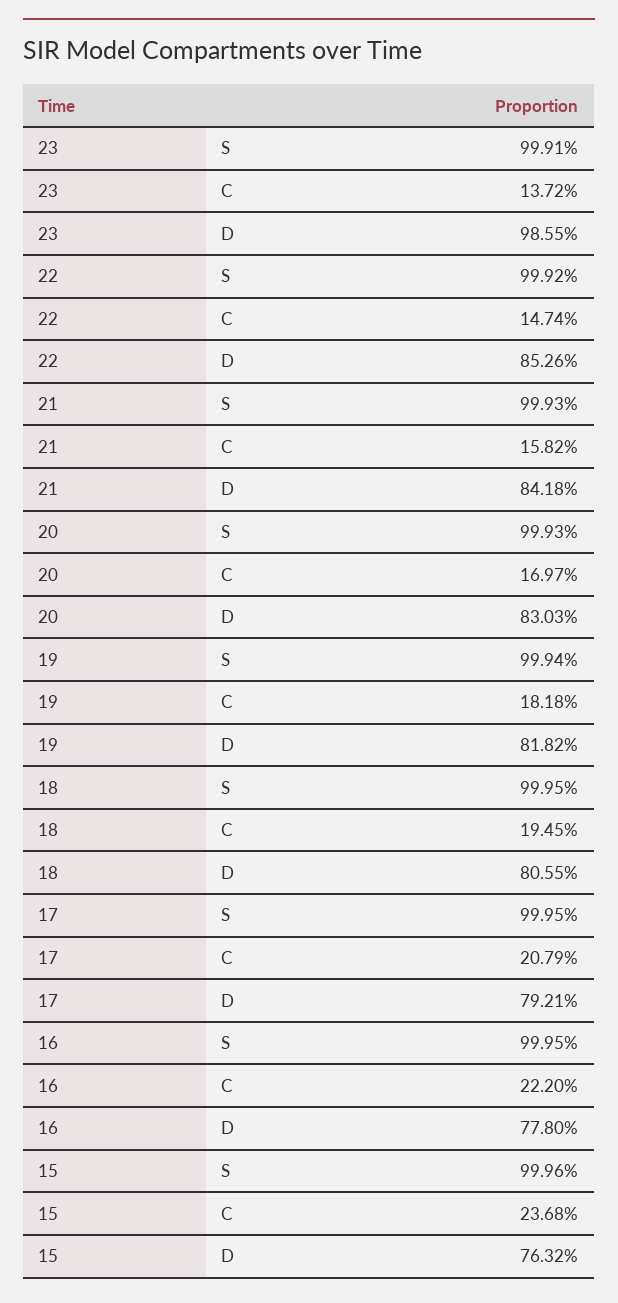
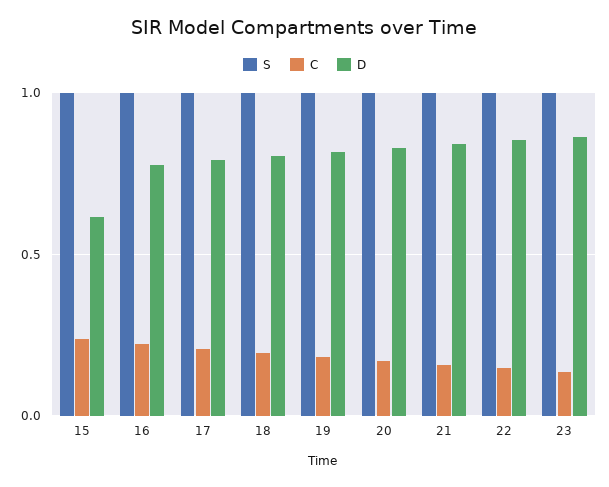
  {
    "S": {
      "23": 0.9991,
      "22": 0.9992,
      "21": 0.9993,
      "20": 0.9993,
      "19": 0.9994,
      "18": 0.9995,
      "17": 0.9995,
      "16": 0.9995,
      "15": 0.9996
    },
    "C": {
      "23": 0.1372,
      "22": 0.1474,
      "21": 0.1582,
      "20": 0.1697,
      "19": 0.1818,
      "18": 0.1945,
      "17": 0.2079,
      "16": 0.222,
      "15": 0.2368
    },
    "D": {
-     "23": 0.9855,
+     "23": 0.85,
      "22": 0.8526,
      "21": 0.8418,
      "20": 0.8303,
      "19": 0.8182,
      "18": 0.8055,
      "17": 0.7921,
      "16": 0.778,
-     "15": 0.7632
+     "15": 0.6
    }
  }

